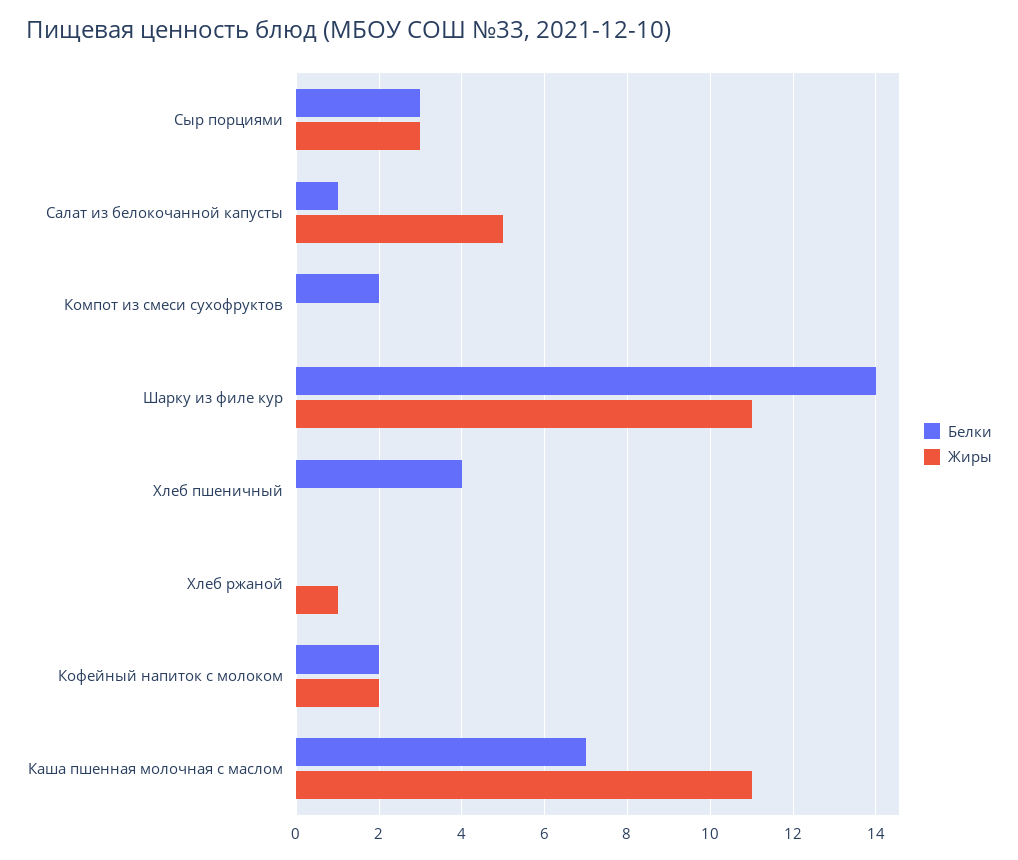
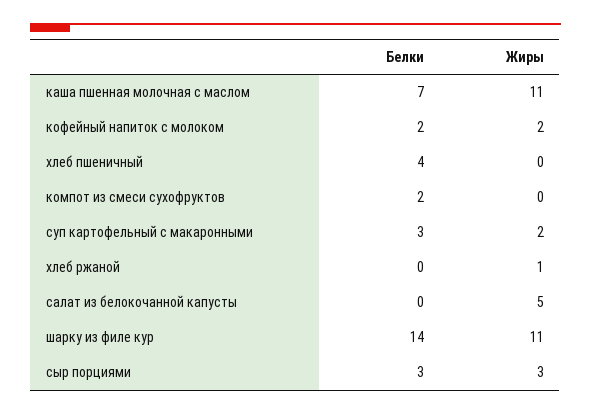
  {
    "Белки": {
      "Сыр порциями": 3,
-     "Салат из белокочанной капусты": 1,
+     "Салат из белокочанной капусты": 0,
      "Компот из смеси сухофруктов": 2,
      "Шарку из филе кур": 14,
      "Хлеб пшеничный": 4,
      "Хлеб ржаной": 0,
      "Кофейный напиток с молоком": 2,
-     "Каша пшенная молочная с маслом": 7
+     "Каша пшенная молочная с маслом": 7,
+     "суп картофельный с макаронными": 3
    },
    "Жиры": {
      "Сыр порциями": 3,
      "Салат из белокочанной капусты": 5,
      "Компот из смеси сухофруктов": 0,
      "Шарку из филе кур": 11,
      "Хлеб пшеничный": 0,
      "Хлеб ржаной": 1,
      "Кофейный напиток с молоком": 2,
-     "Каша пшенная молочная с маслом": 11
+     "Каша пшенная молочная с маслом": 11,
+     "суп картофельный с макаронными": 2
    }
  }

